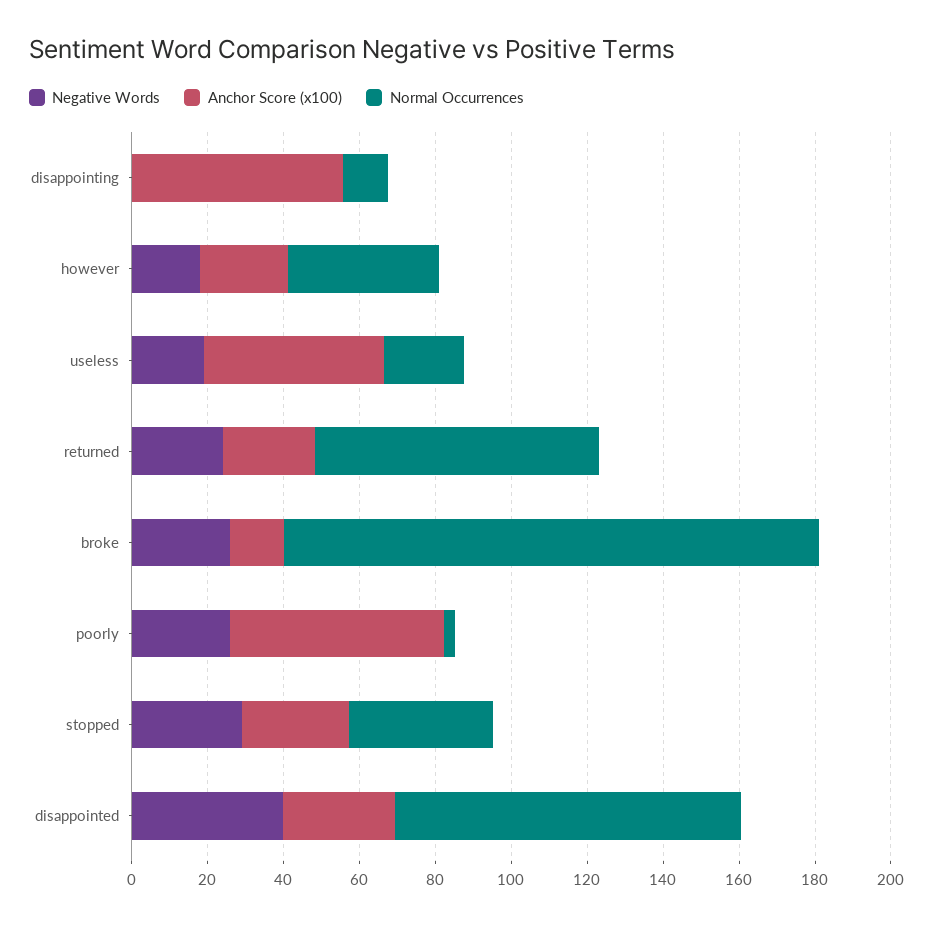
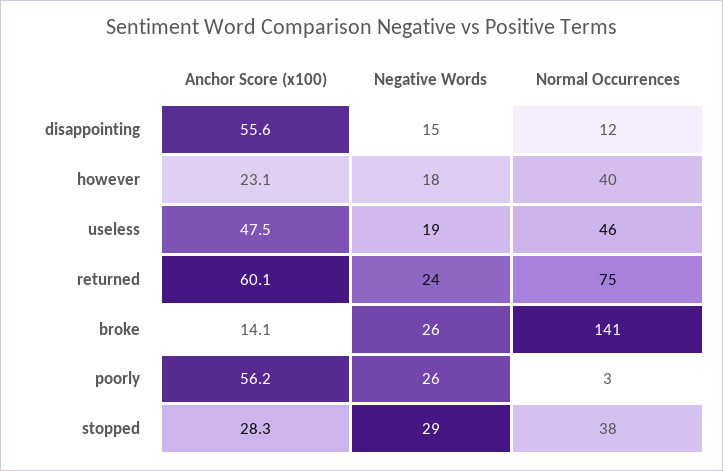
  {
    "Negative Words": {
-     "disappointing": 0,
+     "disappointing": 15,
      "however": 18,
      "useless": 19,
      "returned": 24,
      "broke": 26,
      "poorly": 26,
-     "stopped": 29,
+     "stopped": 29
-     "disappointed": 40
    },
    "Anchor Score (x100)": {
      "disappointing": 55.6,
      "however": 23.1,
      "useless": 47.5,
-     "returned": 25,
+     "returned": 60.1,
      "broke": 14.1,
      "poorly": 56.2,
-     "stopped": 28.3,
+     "stopped": 28.3
-     "disappointed": 30
    },
    "Normal Occurrences": {
      "disappointing": 12,
      "however": 40,
-     "useless": 20,
+     "useless": 46,
      "returned": 75,
      "broke": 141,
      "poorly": 3,
-     "stopped": 38,
+     "stopped": 38
-     "disappointed": 90
    }
  }

